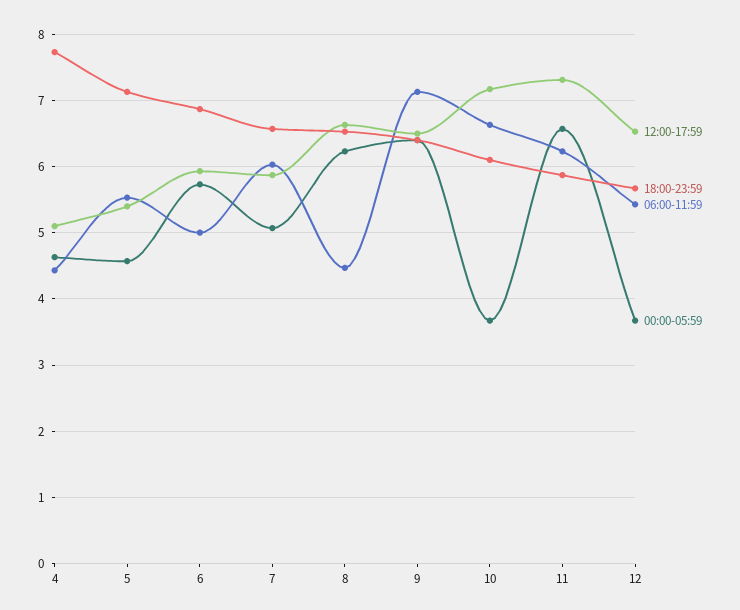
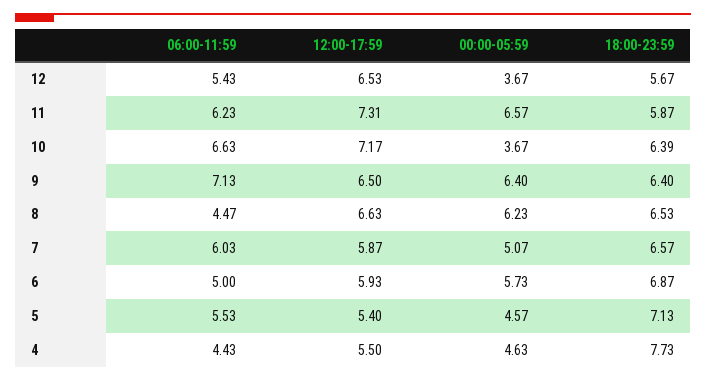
  {
    "12:00-17:59": {
-     "4": 5.1,
+     "4": 5.5,
      "5": 5.4,
      "6": 5.93,
      "7": 5.87,
      "8": 6.63,
      "9": 6.5,
      "10": 7.17,
      "11": 7.31,
      "12": 6.53
    },
    "18:00-23:59": {
      "4": 7.73,
      "5": 7.13,
      "6": 6.87,
      "7": 6.57,
      "8": 6.53,
      "9": 6.4,
-     "10": 6.1,
+     "10": 6.39,
      "11": 5.87,
      "12": 5.67
    },
    "06:00-11:59": {
      "4": 4.43,
      "5": 5.53,
      "6": 5,
      "7": 6.03,
      "8": 4.47,
      "9": 7.13,
      "10": 6.63,
      "11": 6.23,
      "12": 5.43
    },
    "00:00-05:59": {
      "4": 4.63,
      "5": 4.57,
      "6": 5.73,
      "7": 5.07,
      "8": 6.23,
      "9": 6.4,
      "10": 3.67,
      "11": 6.57,
      "12": 3.67
    }
  }

